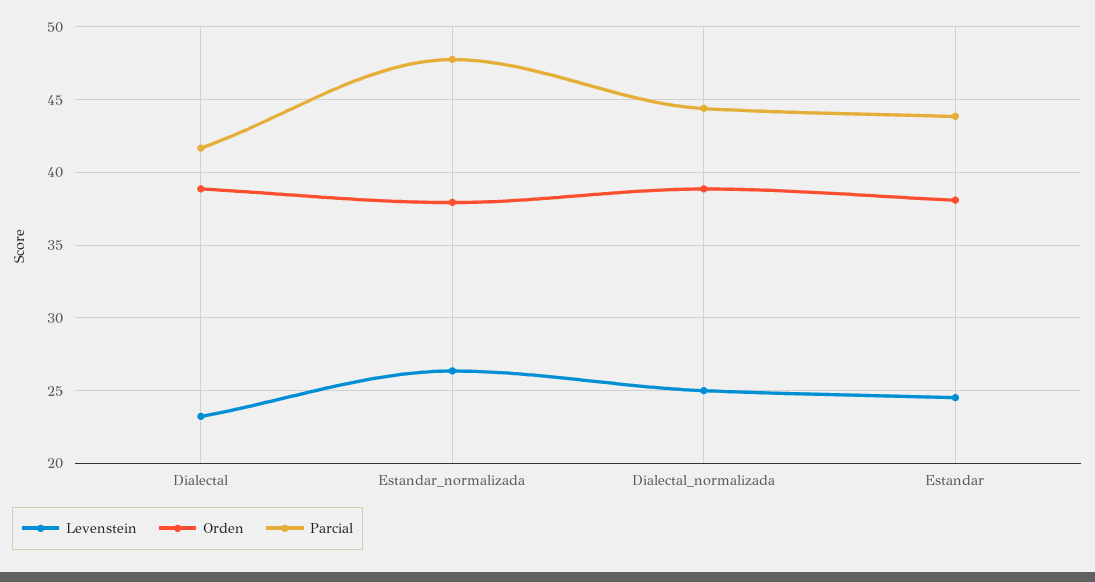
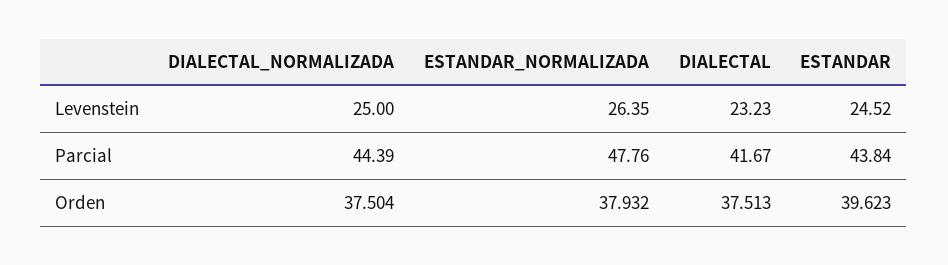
  {
    "Levenstein": {
      "Dialectal": 23.23,
      "Estandar_normalizada": 26.35,
      "Dialectal_normalizada": 25,
      "Estandar": 24.52
    },
    "Orden": {
-     "Dialectal": 39,
+     "Dialectal": 37.513,
      "Estandar_normalizada": 37.932,
-     "Dialectal_normalizada": 39,
+     "Dialectal_normalizada": 37.504,
-     "Estandar": 38
+     "Estandar": 39.623
    },
    "Parcial": {
      "Dialectal": 41.67,
      "Estandar_normalizada": 47.76,
      "Dialectal_normalizada": 44.39,
      "Estandar": 43.84
    }
  }

